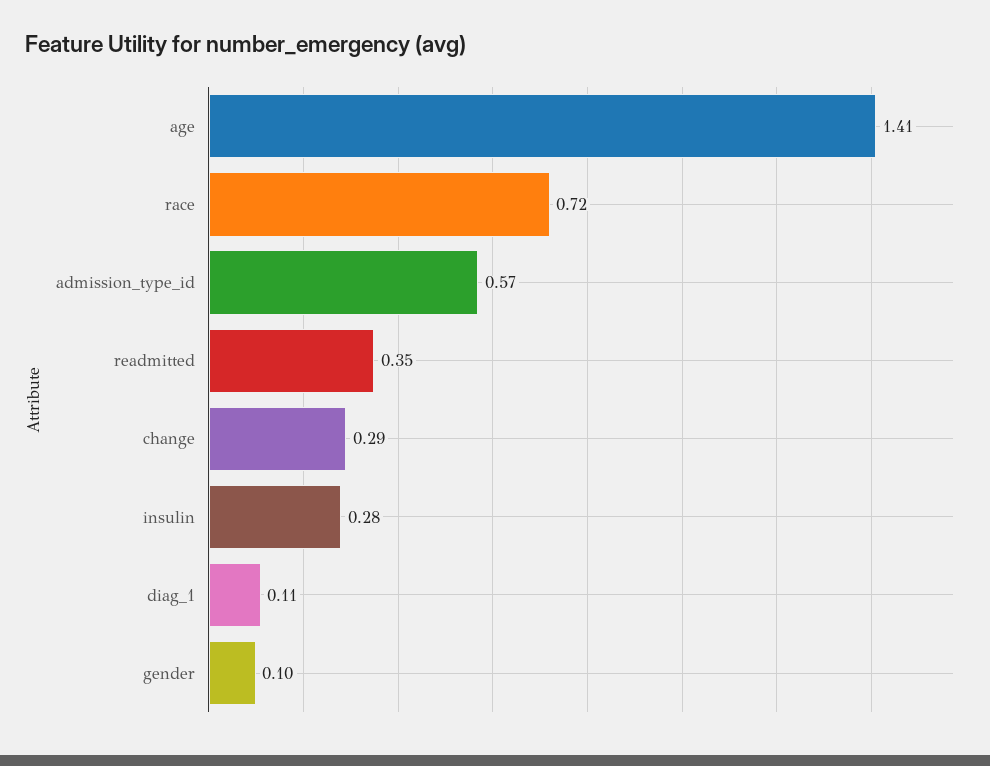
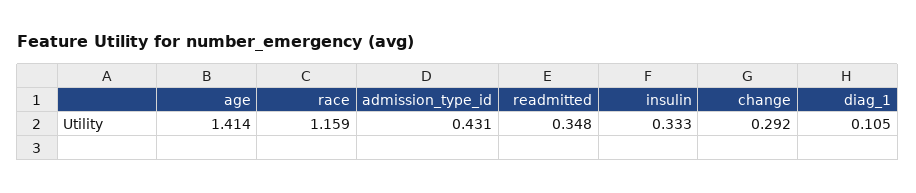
  {
    "age": 1.414,
-   "race": 0.72,
+   "race": 1.159,
-   "admission_type_id": 0.57,
+   "admission_type_id": 0.431,
    "readmitted": 0.348,
    "change": 0.292,
-   "insulin": 0.28,
+   "insulin": 0.333,
-   "diag_1": 0.105,
+   "diag_1": 0.105
-   "gender": 0.1
  }

